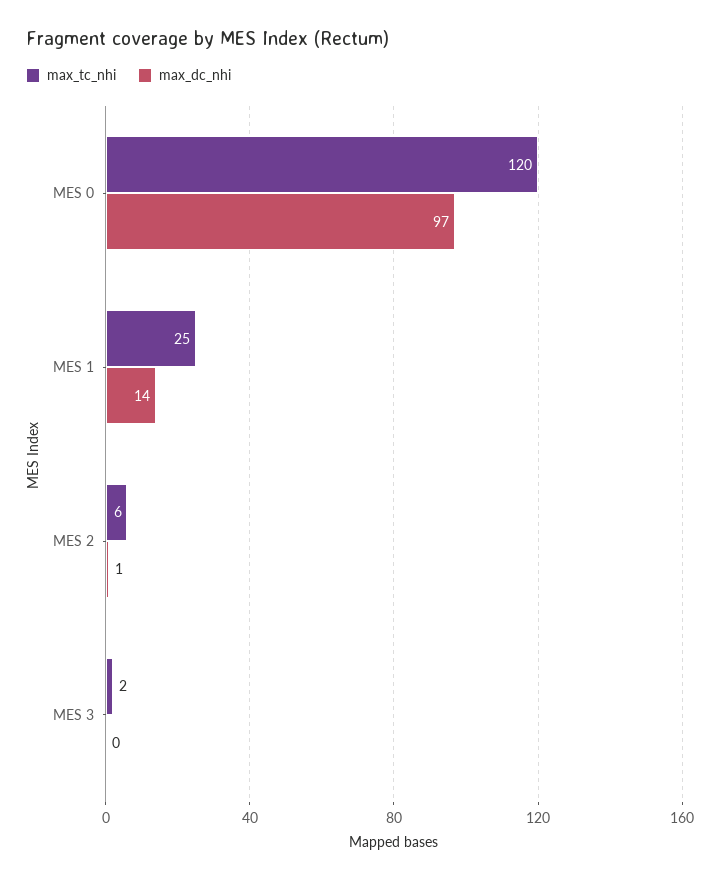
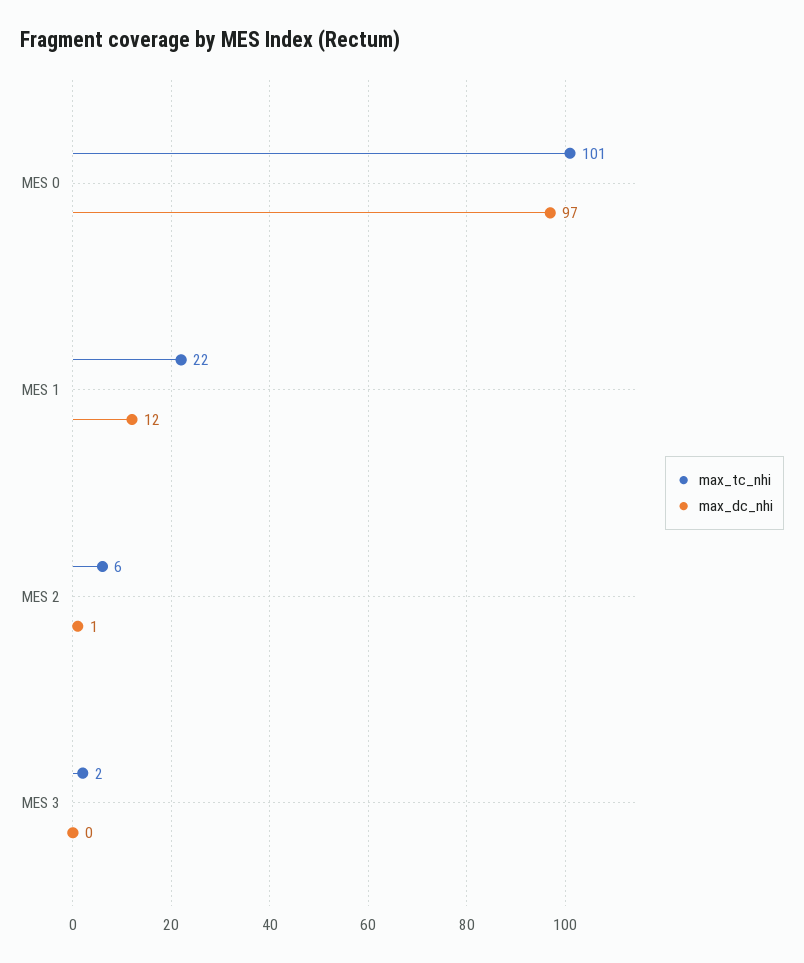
  {
    "max_tc_nhi": {
-     "MES 0": 120,
+     "MES 0": 101,
-     "MES 1": 25,
+     "MES 1": 22,
      "MES 2": 6,
      "MES 3": 2
    },
    "max_dc_nhi": {
      "MES 0": 97,
-     "MES 1": 14,
+     "MES 1": 12,
      "MES 2": 1,
      "MES 3": 0
    }
  }

